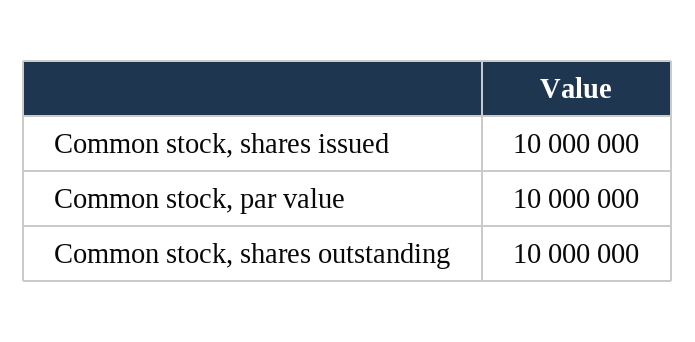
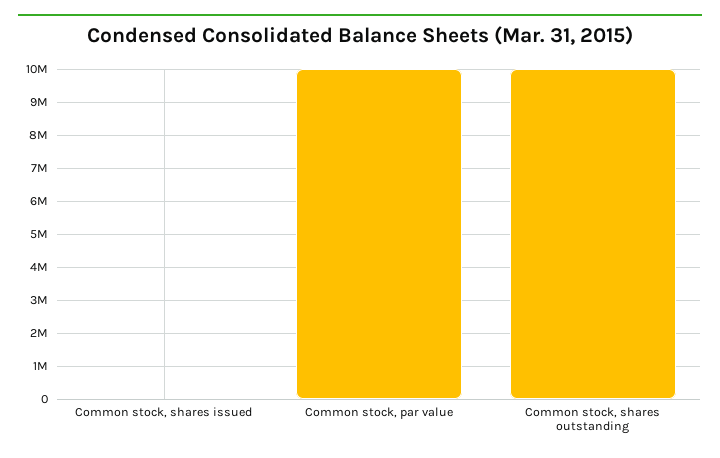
  {
-   "Common stock, shares issued": 10000000,
+   "Common stock, shares issued": 0,
    "Common stock, par value": 10000000,
    "Common stock, shares outstanding": 10000000
  }

